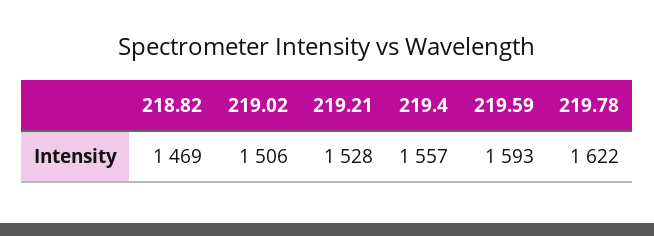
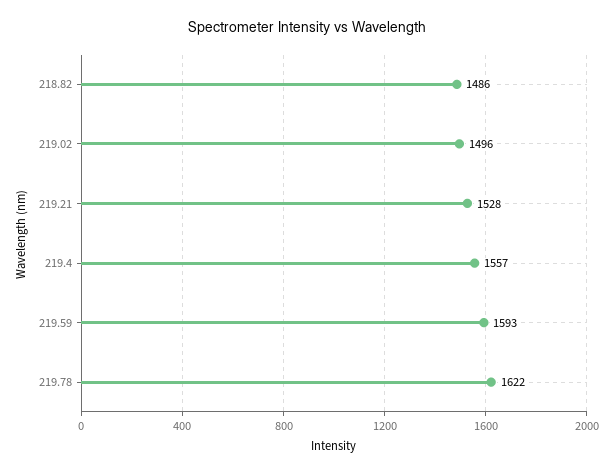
  {
-   "218.82": 1469,
+   "218.82": 1486,
-   "219.02": 1506,
+   "219.02": 1496,
    "219.21": 1528,
    "219.4": 1557,
    "219.59": 1593,
    "219.78": 1622
  }

